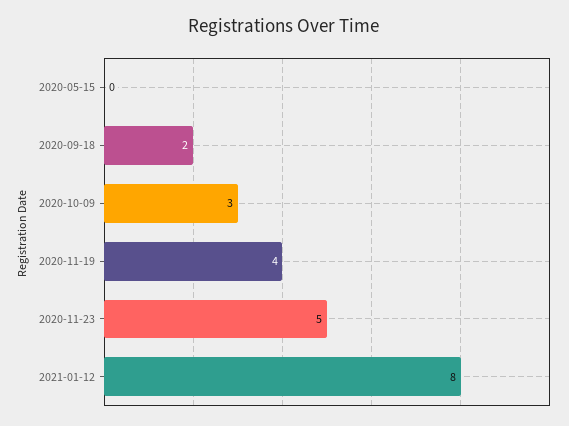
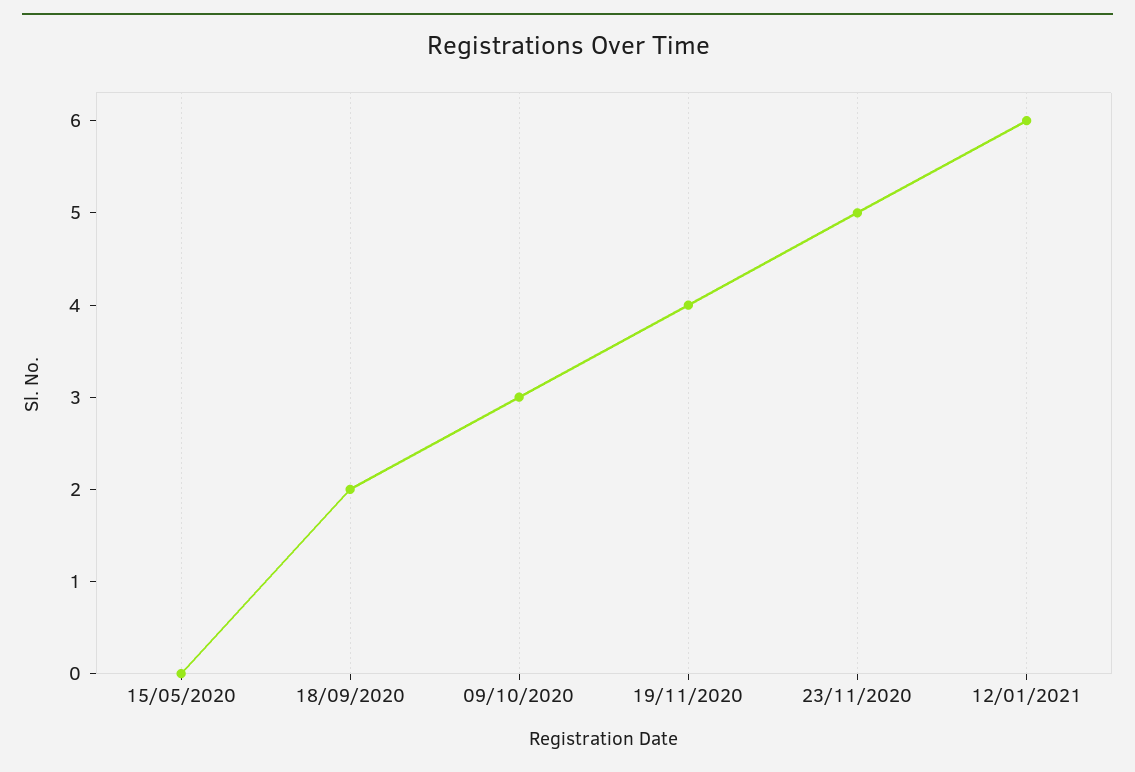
  {
    "2020-05-15": 0,
    "2020-09-18": 2,
    "2020-10-09": 3,
    "2020-11-19": 4,
    "2020-11-23": 5,
-   "2021-01-12": 8
+   "2021-01-12": 6
  }

